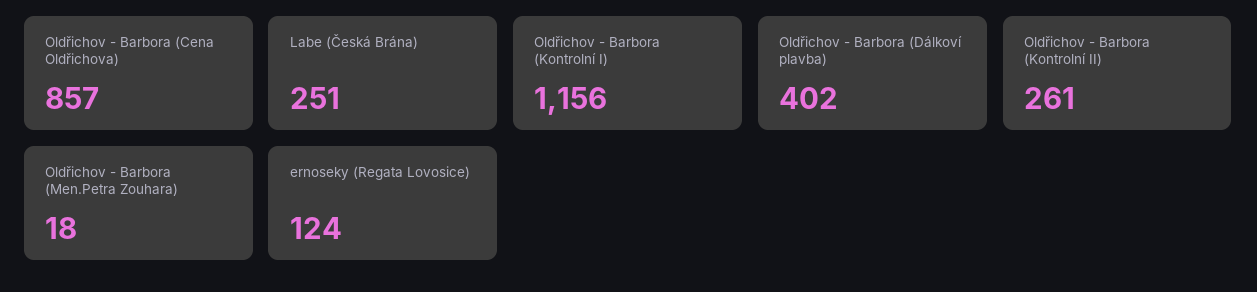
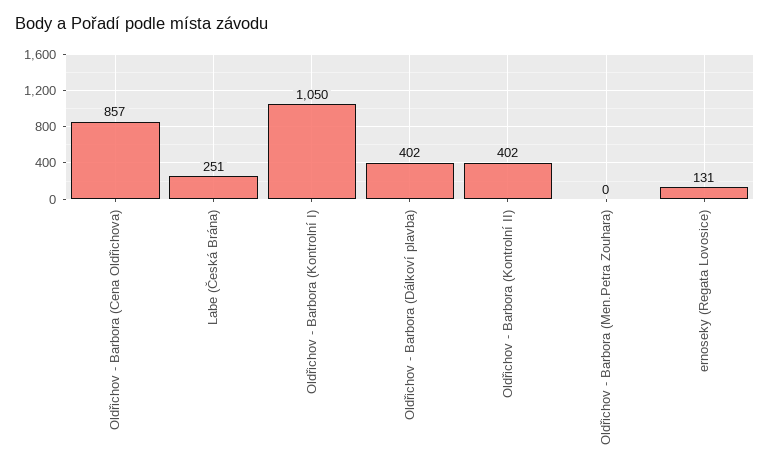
  {
    "Oldřichov - Barbora (Cena Oldřichova)": 857,
    "Labe (Česká Brána)": 251,
-   "Oldřichov - Barbora (Kontrolní I)": 1156,
+   "Oldřichov - Barbora (Kontrolní I)": 1050,
    "Oldřichov - Barbora (Dálkoví plavba)": 402,
-   "Oldřichov - Barbora (Kontrolní II)": 261,
+   "Oldřichov - Barbora (Kontrolní II)": 402,
-   "Oldřichov - Barbora (Men.Petra Zouhara)": 18,
+   "Oldřichov - Barbora (Men.Petra Zouhara)": 0,
-   "ernoseky (Regata Lovosice)": 124
+   "ernoseky (Regata Lovosice)": 131
  }

